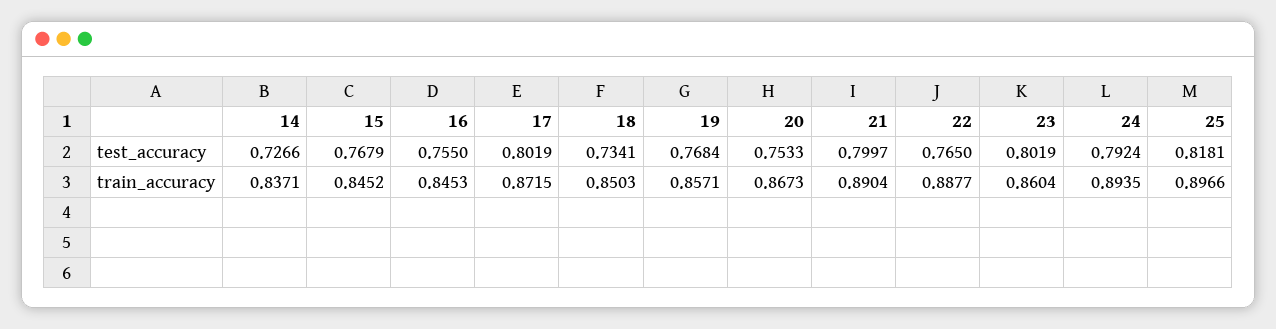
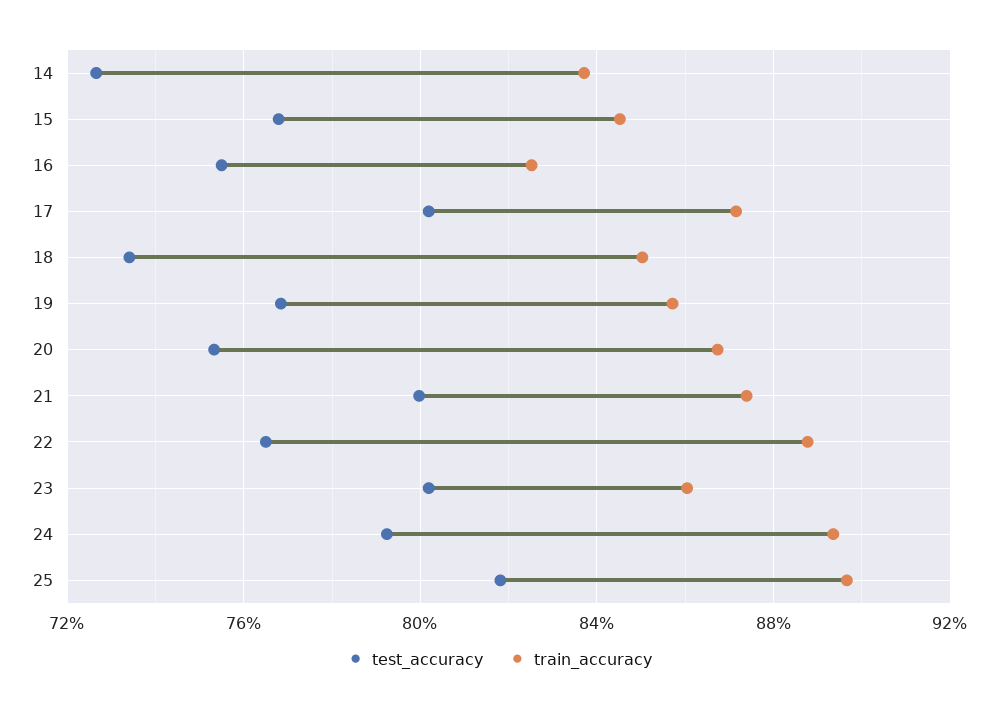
  {
    "test_accuracy": {
      "14": 0.7266,
      "15": 0.7679,
      "16": 0.755,
      "17": 0.8019,
      "18": 0.7341,
      "19": 0.7684,
      "20": 0.7533,
      "21": 0.7997,
      "22": 0.765,
      "23": 0.8019,
      "24": 0.7924,
      "25": 0.8181
    },
    "train_accuracy": {
      "14": 0.8371,
      "15": 0.8452,
-     "16": 0.8453,
+     "16": 0.825,
      "17": 0.8715,
      "18": 0.8503,
      "19": 0.8571,
      "20": 0.8673,
-     "21": 0.8904,
+     "21": 0.875,
      "22": 0.8877,
      "23": 0.8604,
      "24": 0.8935,
      "25": 0.8966
    }
  }

